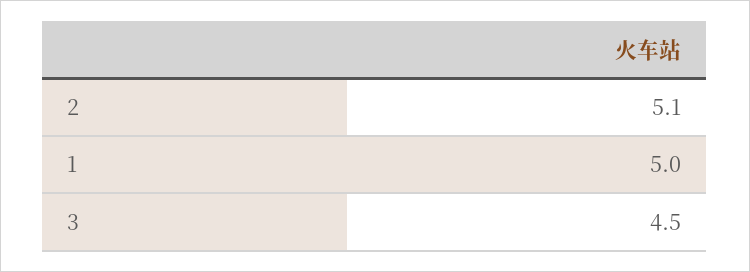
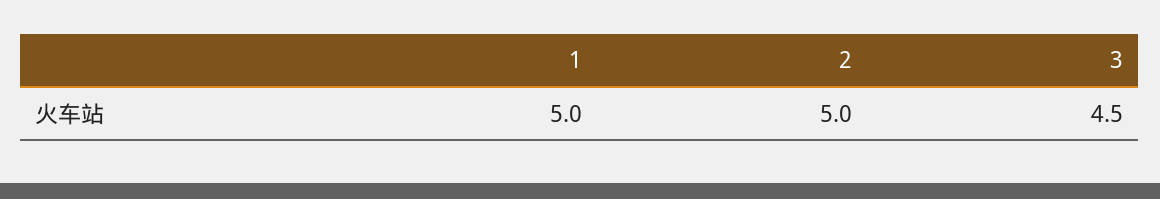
  {
-   "2": 5.1,
+   "2": 5,
    "1": 5,
    "3": 4.5
  }

